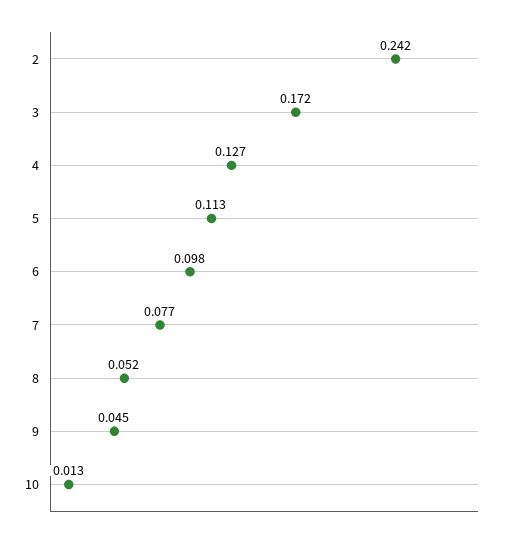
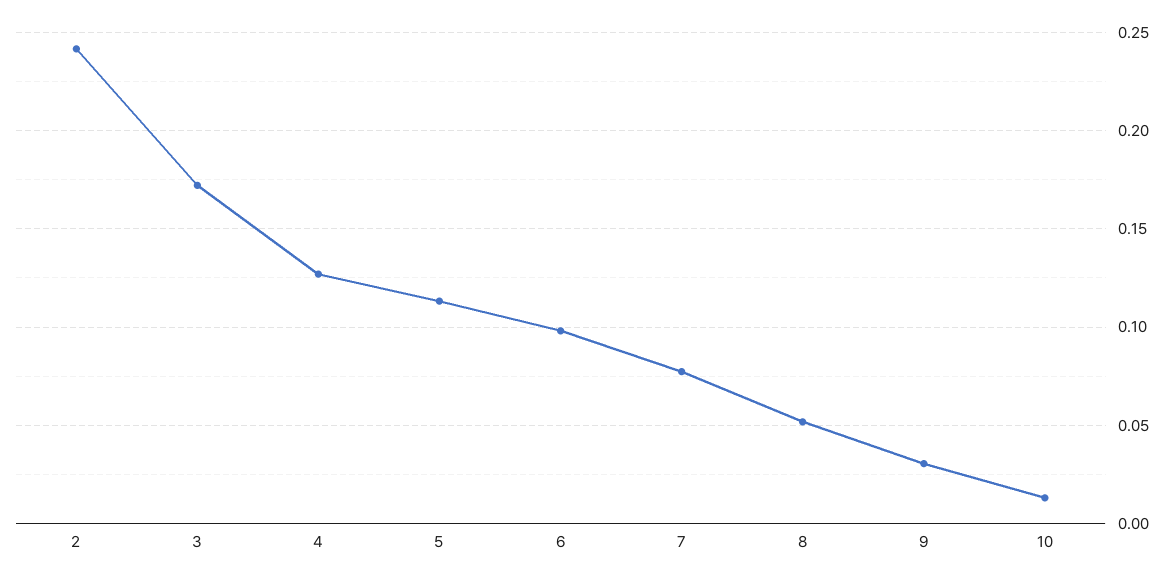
  {
    "2": 0.242,
    "3": 0.172,
    "4": 0.127,
    "5": 0.113,
    "6": 0.098,
    "7": 0.077,
    "8": 0.052,
-   "9": 0.045,
+   "9": 0.03,
    "10": 0.013
  }

